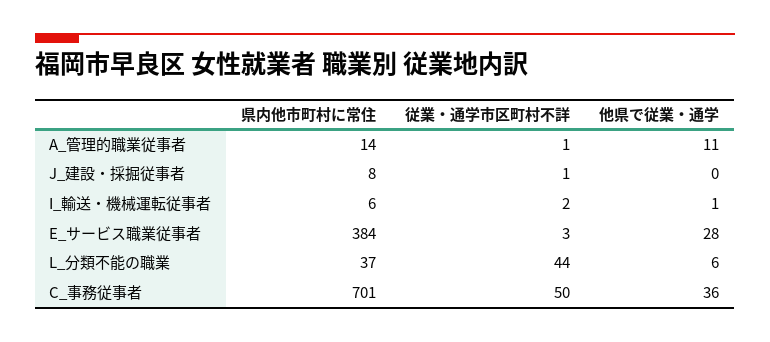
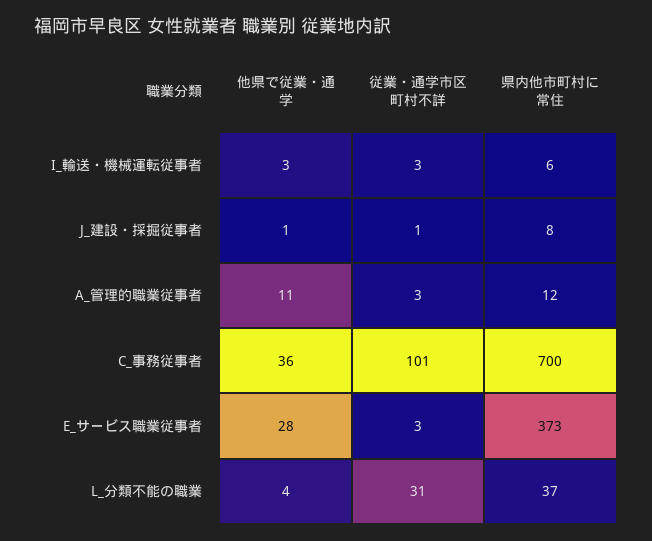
  {
    "県内他市町村に常住": {
-     "A_管理的職業従事者": 14,
+     "A_管理的職業従事者": 12,
      "J_建設・採掘従事者": 8,
      "I_輸送・機械運転従事者": 6,
-     "E_サービス職業従事者": 384,
+     "E_サービス職業従事者": 373,
      "L_分類不能の職業": 37,
-     "C_事務従事者": 701
+     "C_事務従事者": 700
    },
    "従業・通学市区町村不詳": {
-     "A_管理的職業従事者": 1,
+     "A_管理的職業従事者": 3,
      "J_建設・採掘従事者": 1,
-     "I_輸送・機械運転従事者": 2,
+     "I_輸送・機械運転従事者": 3,
      "E_サービス職業従事者": 3,
-     "L_分類不能の職業": 44,
+     "L_分類不能の職業": 31,
-     "C_事務従事者": 50
+     "C_事務従事者": 101
    },
    "他県で従業・通学": {
      "A_管理的職業従事者": 11,
-     "J_建設・採掘従事者": 0,
+     "J_建設・採掘従事者": 1,
-     "I_輸送・機械運転従事者": 1,
+     "I_輸送・機械運転従事者": 3,
      "E_サービス職業従事者": 28,
-     "L_分類不能の職業": 6,
+     "L_分類不能の職業": 4,
      "C_事務従事者": 36
    }
  }

